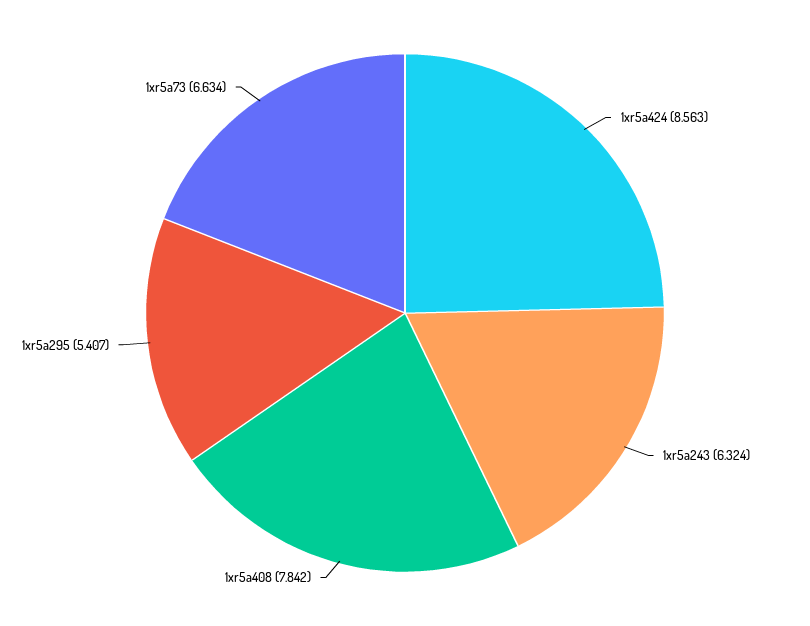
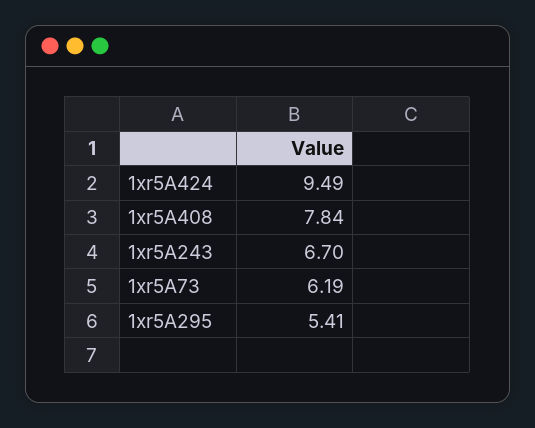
  {
-   "1xr5a424": 8.563,
+   "1xr5a424": 9.49,
-   "1xr5a243": 6.324,
+   "1xr5a243": 6.7,
    "1xr5a408": 7.842,
    "1xr5a295": 5.407,
-   "1xr5a73": 6.634
+   "1xr5a73": 6.19
  }

